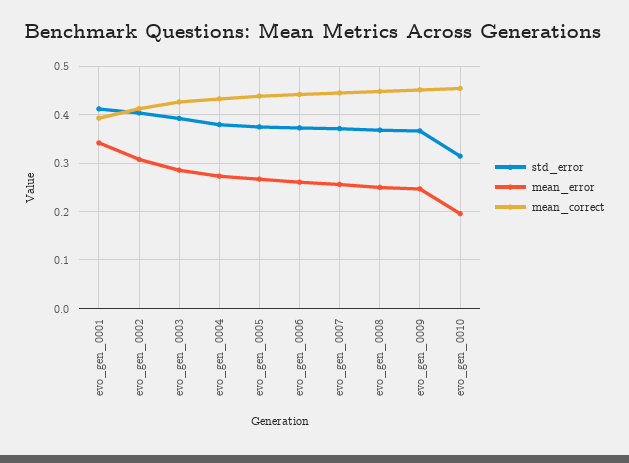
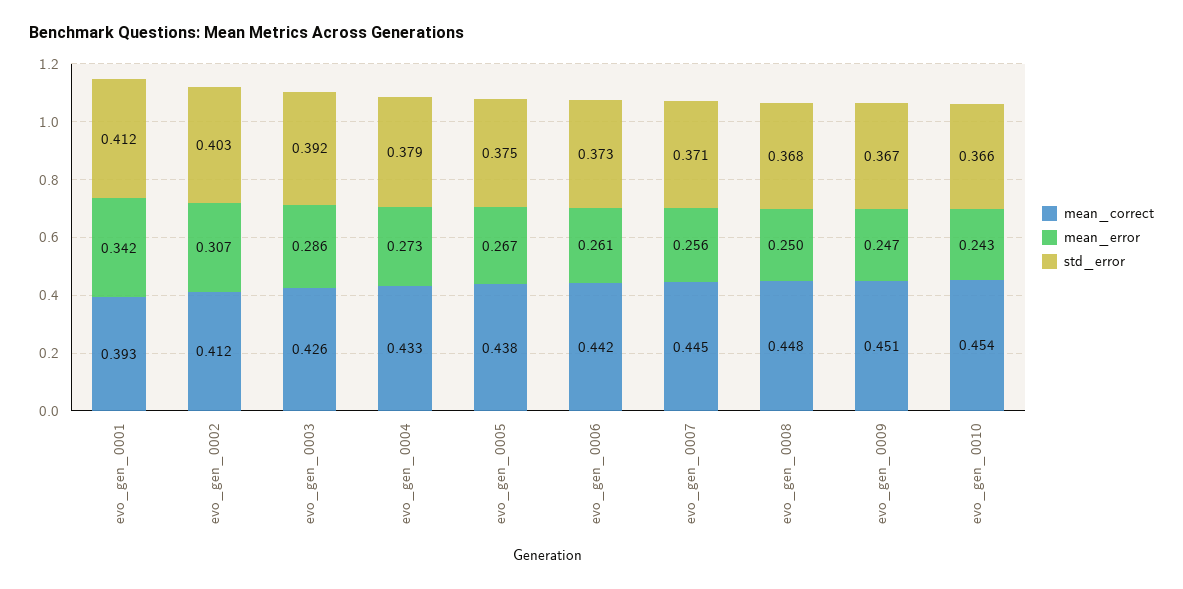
  {
    "std_error": {
      "evo_gen_0001": 0.412,
      "evo_gen_0002": 0.403,
      "evo_gen_0003": 0.392,
      "evo_gen_0004": 0.379,
      "evo_gen_0005": 0.375,
      "evo_gen_0006": 0.373,
      "evo_gen_0007": 0.371,
      "evo_gen_0008": 0.368,
      "evo_gen_0009": 0.367,
-     "evo_gen_0010": 0.32
+     "evo_gen_0010": 0.366
    },
    "mean_error": {
      "evo_gen_0001": 0.342,
      "evo_gen_0002": 0.307,
      "evo_gen_0003": 0.286,
      "evo_gen_0004": 0.273,
      "evo_gen_0005": 0.267,
      "evo_gen_0006": 0.261,
      "evo_gen_0007": 0.256,
      "evo_gen_0008": 0.25,
      "evo_gen_0009": 0.247,
-     "evo_gen_0010": 0.2
+     "evo_gen_0010": 0.243
    },
    "mean_correct": {
      "evo_gen_0001": 0.393,
      "evo_gen_0002": 0.412,
      "evo_gen_0003": 0.426,
      "evo_gen_0004": 0.433,
      "evo_gen_0005": 0.438,
      "evo_gen_0006": 0.442,
      "evo_gen_0007": 0.445,
      "evo_gen_0008": 0.448,
      "evo_gen_0009": 0.451,
      "evo_gen_0010": 0.454
    }
  }

